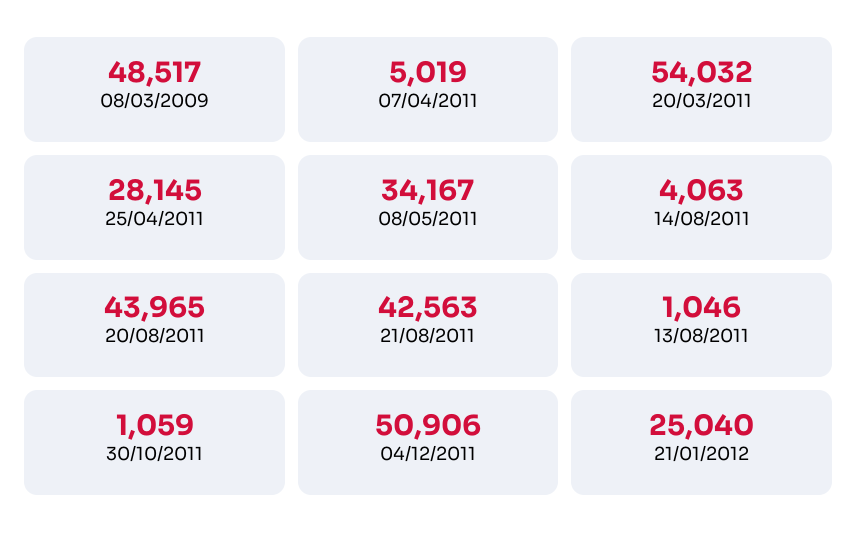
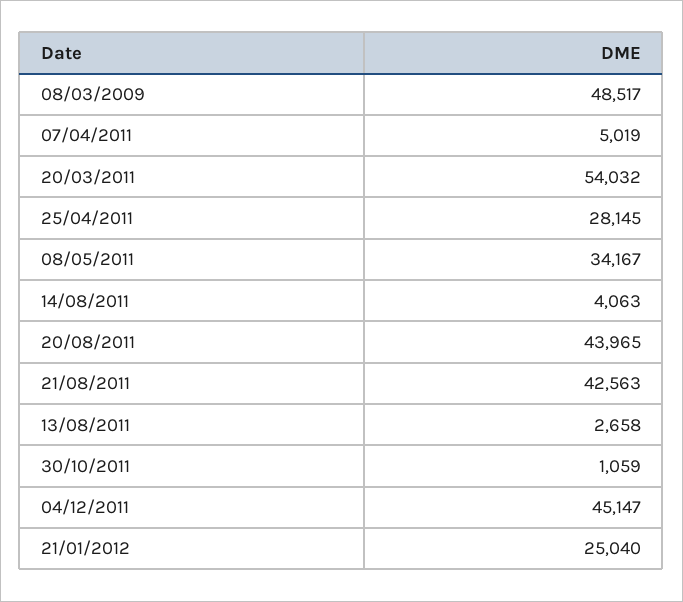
  {
    "08/03/2009": 48517,
    "07/04/2011": 5019,
    "20/03/2011": 54032,
    "25/04/2011": 28145,
    "08/05/2011": 34167,
    "14/08/2011": 4063,
    "20/08/2011": 43965,
    "21/08/2011": 42563,
-   "13/08/2011": 1046,
+   "13/08/2011": 2658,
    "30/10/2011": 1059,
-   "04/12/2011": 50906,
+   "04/12/2011": 45147,
    "21/01/2012": 25040
  }

